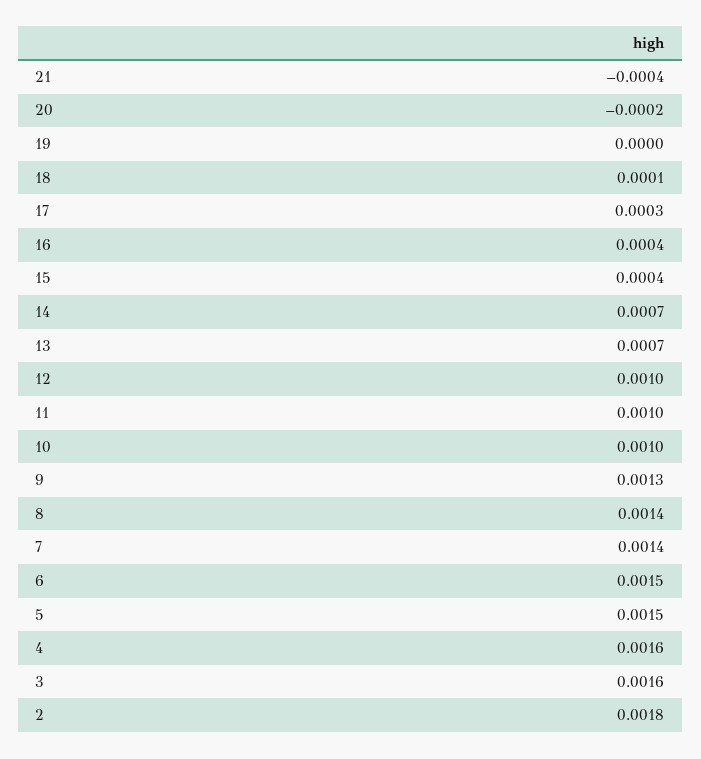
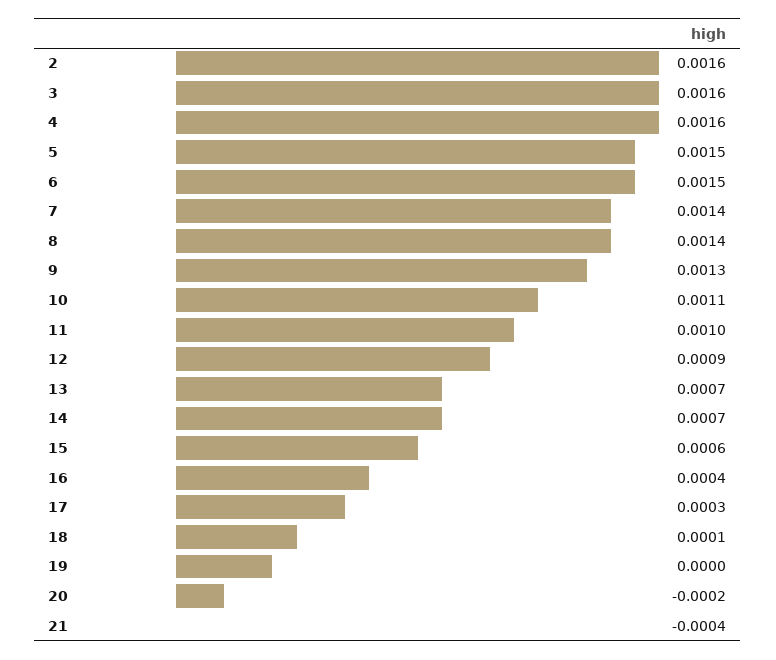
  {
    "21": -0.0004,
    "20": -0.0002,
    "19": 0,
    "18": 0.0001,
    "17": 0.0003,
    "16": 0.0004,
-   "15": 0.0004,
+   "15": 0.0006,
    "14": 0.0007,
    "13": 0.0007,
-   "12": 0.001,
+   "12": 0.0009,
    "11": 0.001,
-   "10": 0.001,
+   "10": 0.0011,
    "9": 0.0013,
    "8": 0.0014,
    "7": 0.0014,
    "6": 0.0015,
    "5": 0.0015,
    "4": 0.0016,
    "3": 0.0016,
-   "2": 0.0018
+   "2": 0.0016
  }

